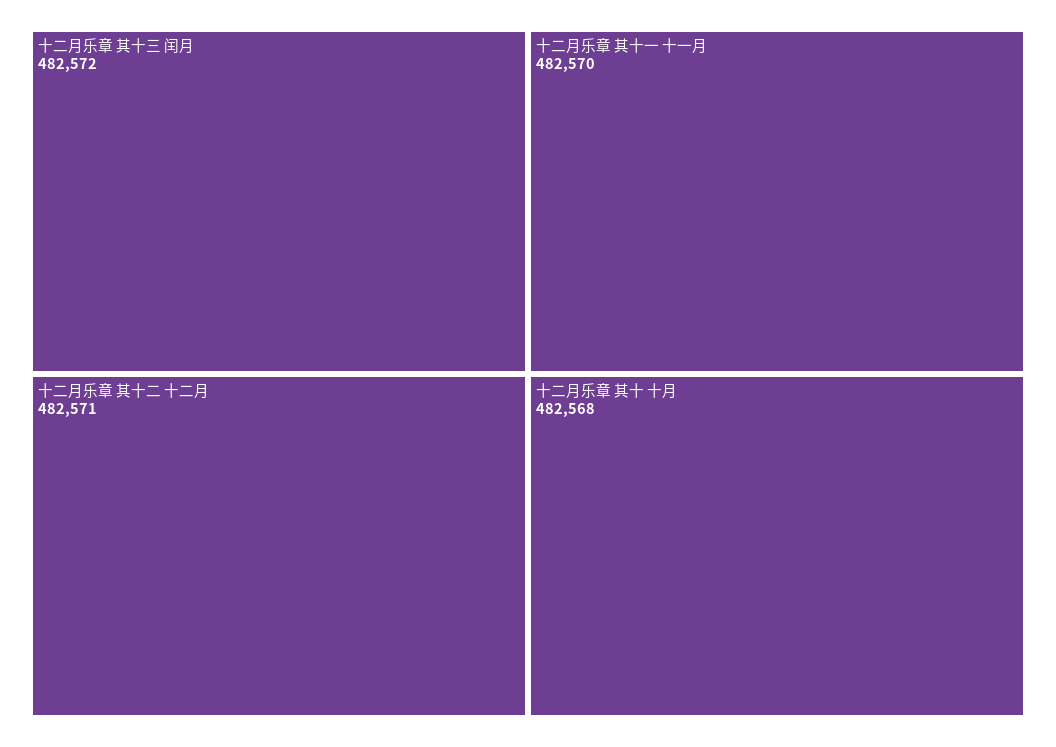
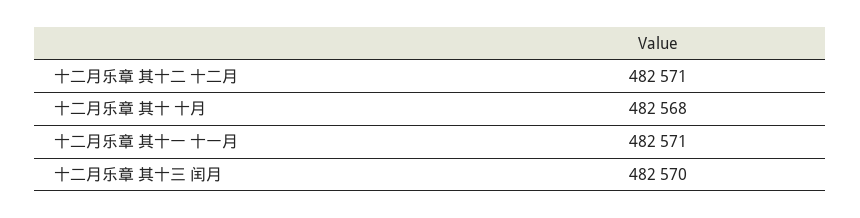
  {
-   "十二月乐章 其十三 闰月": 482572,
+   "十二月乐章 其十三 闰月": 482570,
    "十二月乐章 其十二 十二月": 482571,
-   "十二月乐章 其十一 十一月": 482570,
+   "十二月乐章 其十一 十一月": 482571,
    "十二月乐章 其十 十月": 482568
  }

